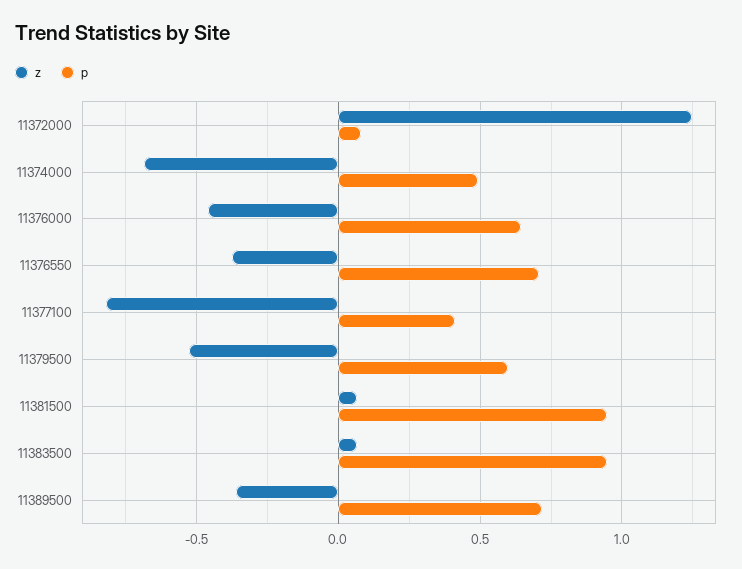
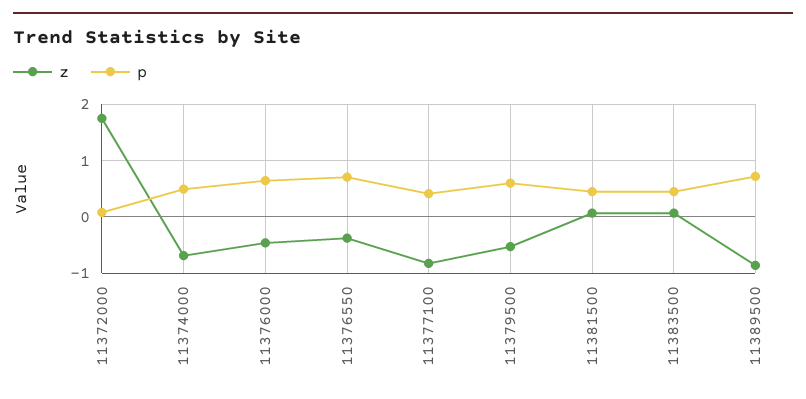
  {
    "z": {
-     "11372000": 1.25,
+     "11372000": 1.8,
      "11374000": -0.7,
      "11376000": -0.45,
      "11376550": -0.4,
      "11377100": -0.8,
      "11379500": -0.55,
      "11381500": 0.05,
      "11383500": 0.05,
-     "11389500": -0.35
+     "11389500": -0.8
    },
    "p": {
      "11372000": 0.1,
      "11374000": 0.5,
      "11376000": 0.65,
      "11376550": 0.7,
      "11377100": 0.4,
      "11379500": 0.6,
-     "11381500": 0.95,
+     "11381500": 0.4,
-     "11383500": 0.95,
+     "11383500": 0.4,
      "11389500": 0.7
    }
  }

